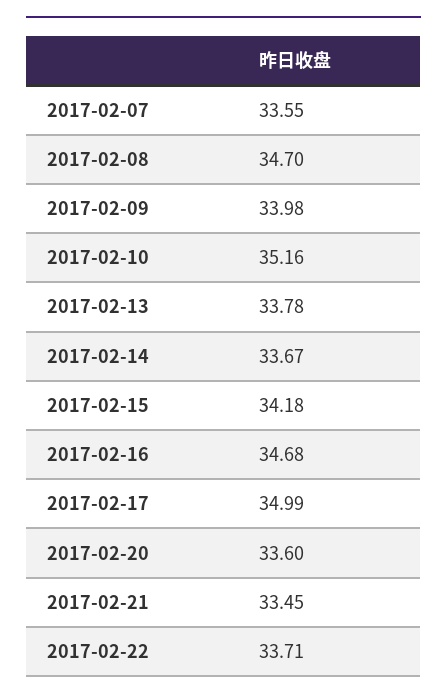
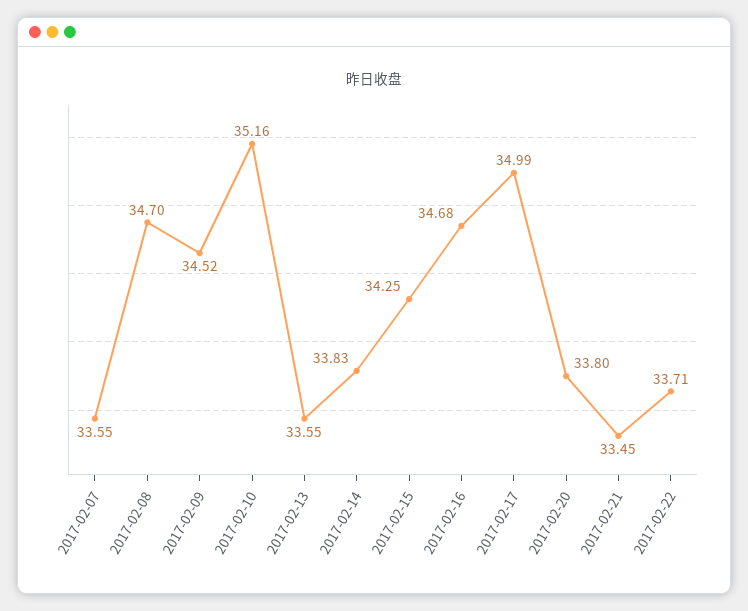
  {
    "2017-02-07": 33.55,
    "2017-02-08": 34.7,
-   "2017-02-09": 33.98,
+   "2017-02-09": 34.52,
    "2017-02-10": 35.16,
-   "2017-02-13": 33.78,
+   "2017-02-13": 33.55,
-   "2017-02-14": 33.67,
+   "2017-02-14": 33.83,
-   "2017-02-15": 34.18,
+   "2017-02-15": 34.25,
    "2017-02-16": 34.68,
    "2017-02-17": 34.99,
-   "2017-02-20": 33.6,
+   "2017-02-20": 33.8,
    "2017-02-21": 33.45,
    "2017-02-22": 33.71
  }

